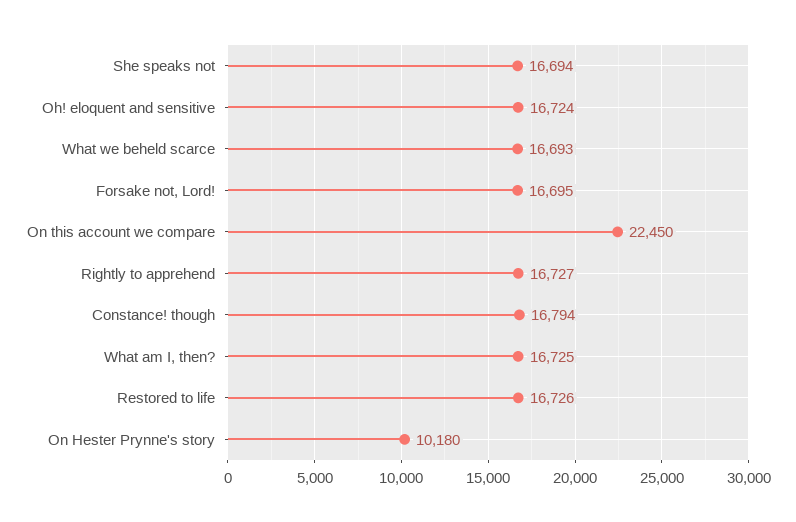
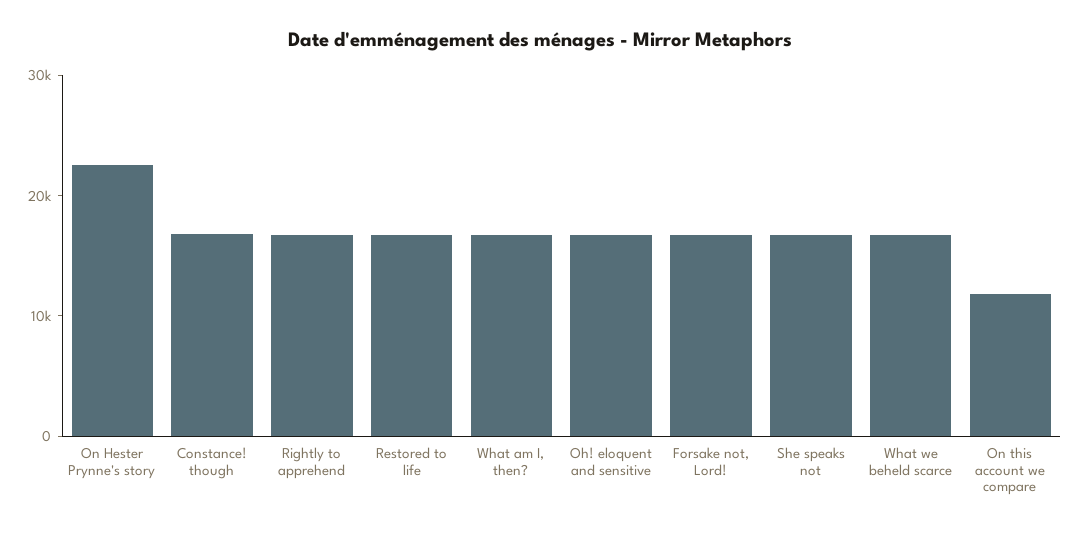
  {
    "She speaks not": 16694,
    "Oh! eloquent and sensitive": 16724,
    "What we beheld scarce": 16693,
    "Forsake not, Lord!": 16695,
-   "On this account we compare": 22450,
+   "On this account we compare": 12000,
    "Rightly to apprehend": 16727,
    "Constance! though": 16794,
    "What am I, then?": 16725,
    "Restored to life": 16726,
-   "On Hester Prynne's story": 10180
+   "On Hester Prynne's story": 22000
  }

